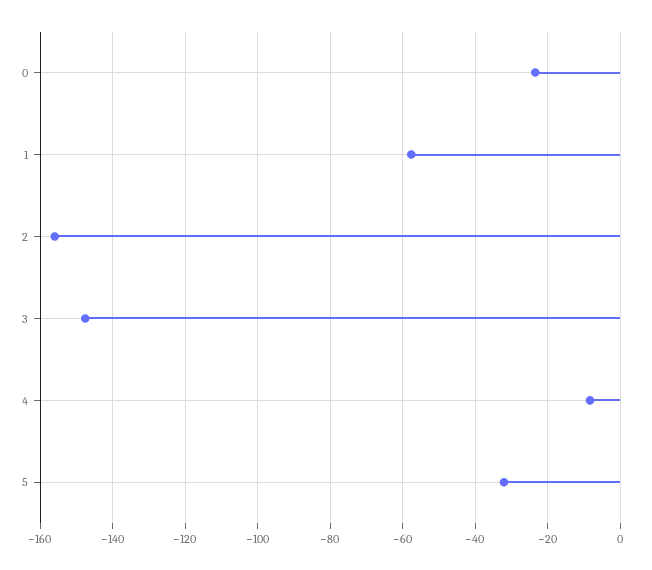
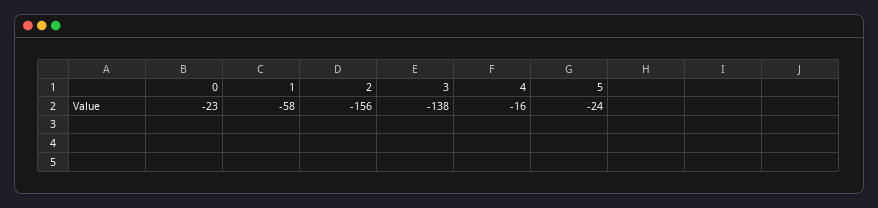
  {
    "0": -23,
    "1": -58,
    "2": -156,
-   "3": -148,
+   "3": -138,
-   "4": -8,
+   "4": -16,
-   "5": -32
+   "5": -24
  }

